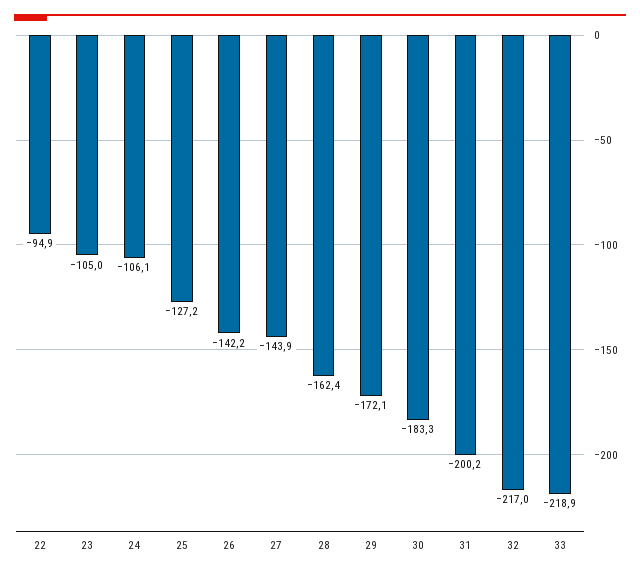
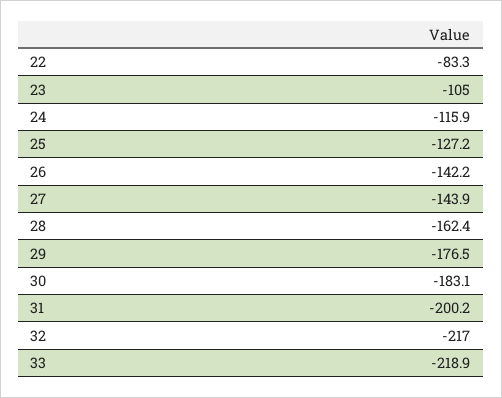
  {
-   "22": -94.9,
+   "22": -83.3,
    "23": -105,
-   "24": -106.1,
+   "24": -115.9,
    "25": -127.2,
    "26": -142.2,
    "27": -143.9,
    "28": -162.4,
-   "29": -172.1,
+   "29": -176.5,
-   "30": -183.3,
+   "30": -183.1,
    "31": -200.2,
    "32": -217,
    "33": -218.9
  }

